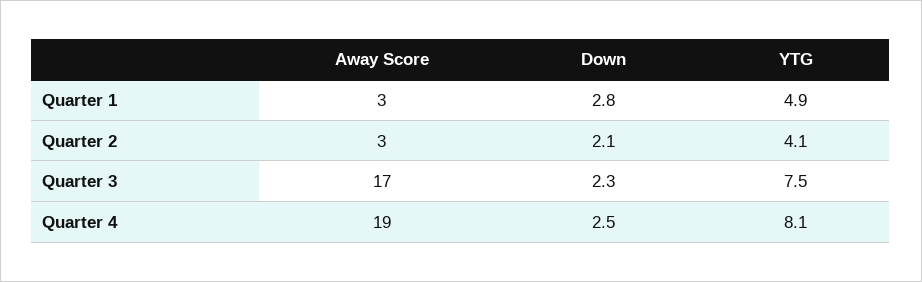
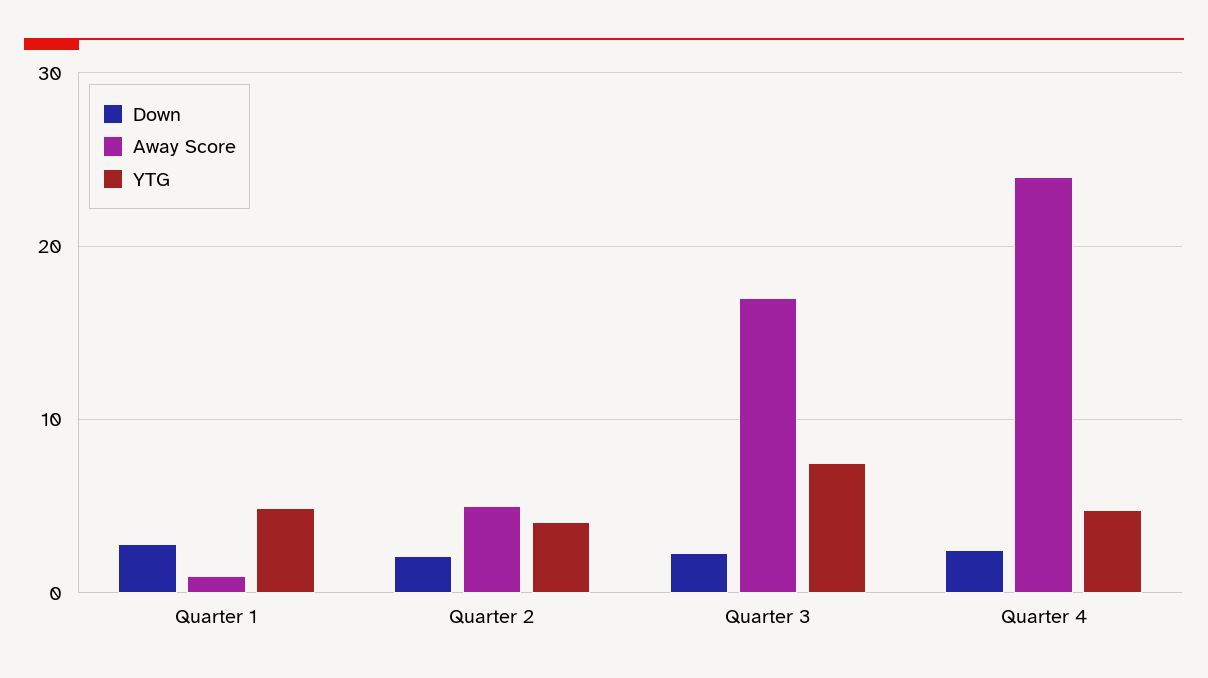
  {
    "Away Score": {
-     "Quarter 1": 3,
+     "Quarter 1": 1,
-     "Quarter 2": 3,
+     "Quarter 2": 5,
      "Quarter 3": 17,
-     "Quarter 4": 19
+     "Quarter 4": 24
    },
    "Down": {
      "Quarter 1": 2.8,
      "Quarter 2": 2.1,
      "Quarter 3": 2.3,
      "Quarter 4": 2.5
    },
    "YTG": {
      "Quarter 1": 4.9,
      "Quarter 2": 4.1,
      "Quarter 3": 7.5,
-     "Quarter 4": 8.1
+     "Quarter 4": 5
    }
  }

